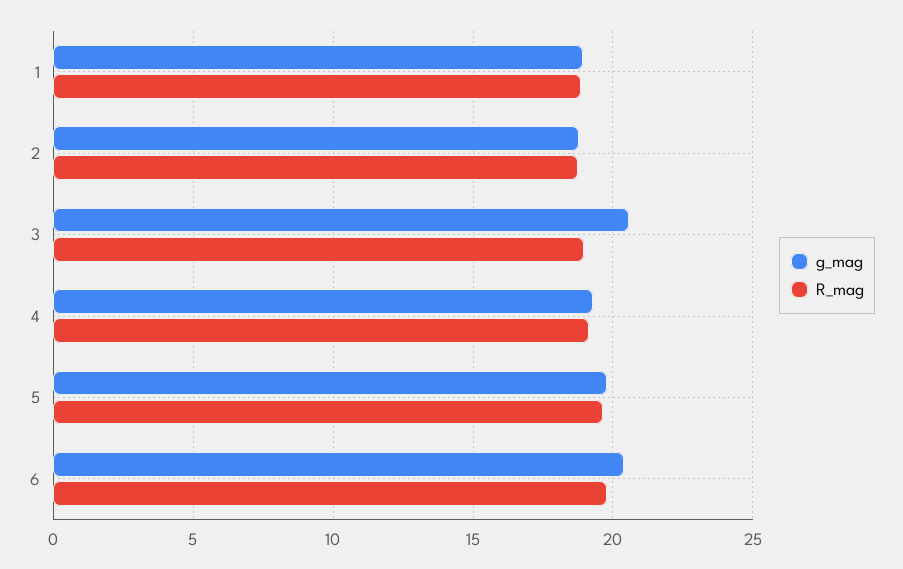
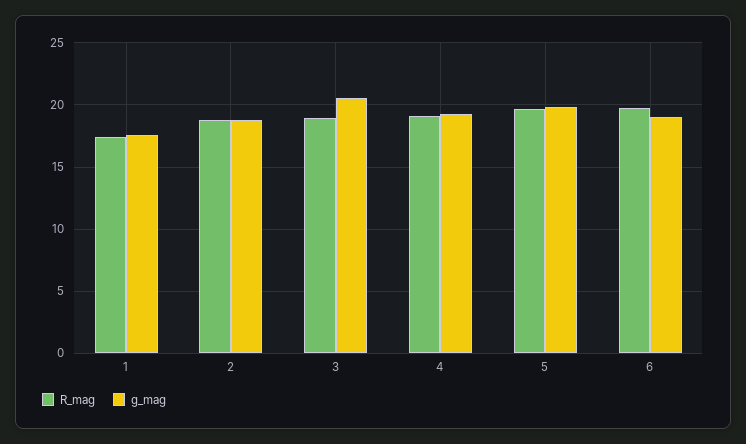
  {
    "g_mag": {
-     "1": 19,
+     "1": 17.5,
      "2": 19,
      "3": 20.5,
      "4": 19.5,
      "5": 20,
-     "6": 20.5
+     "6": 19
    },
    "R_mag": {
-     "1": 19,
+     "1": 17.5,
      "2": 19,
      "3": 19,
      "4": 19,
      "5": 19.5,
      "6": 20
    }
  }

